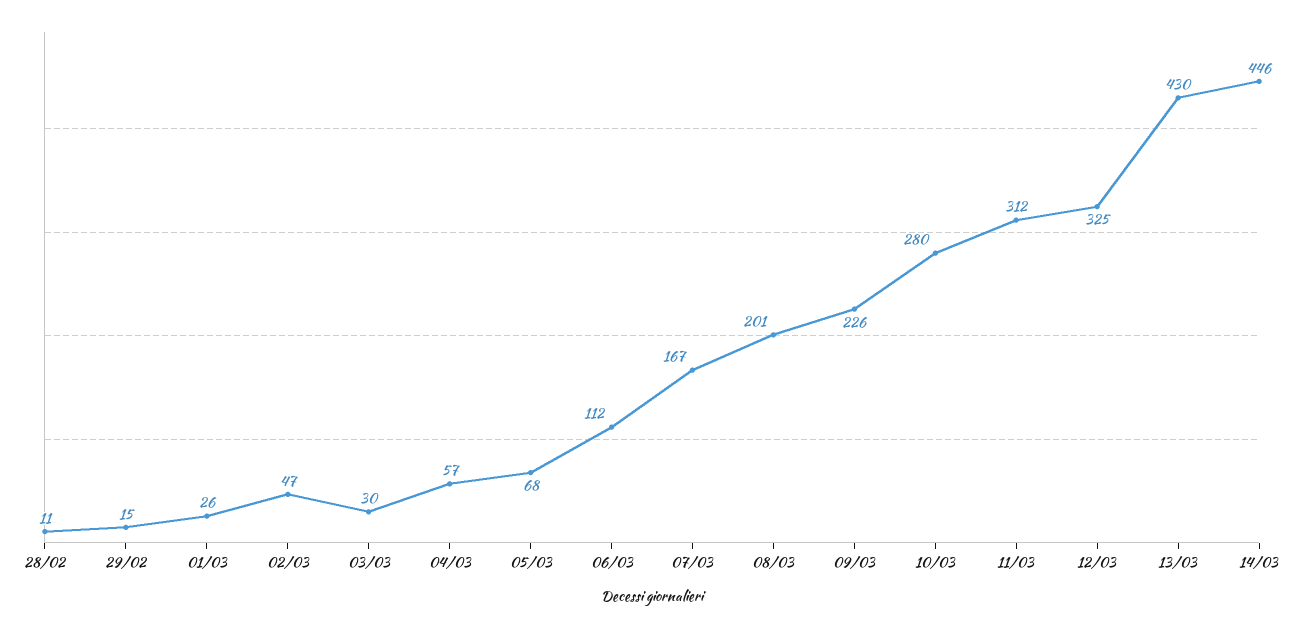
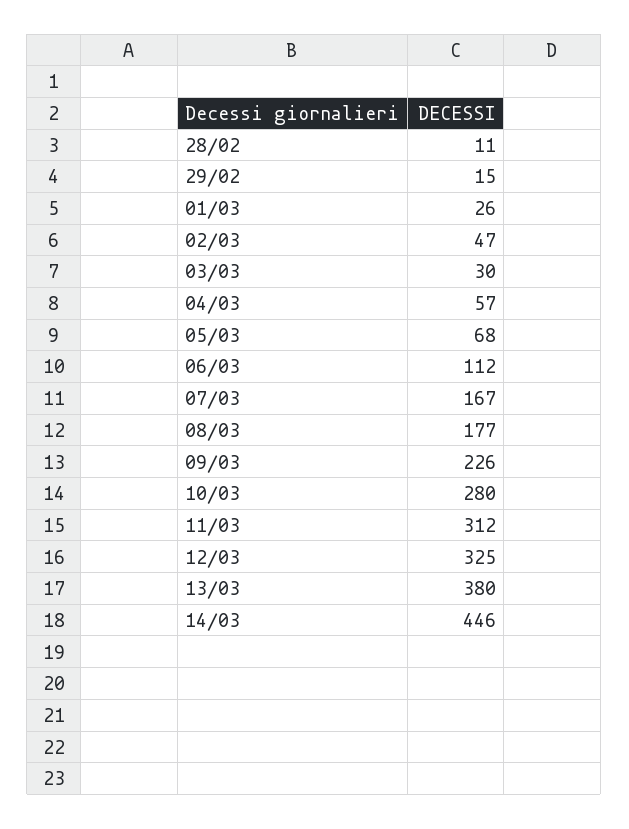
  {
    "28/02": 11,
    "29/02": 15,
    "01/03": 26,
    "02/03": 47,
    "03/03": 30,
    "04/03": 57,
    "05/03": 68,
    "06/03": 112,
    "07/03": 167,
-   "08/03": 201,
+   "08/03": 177,
    "09/03": 226,
    "10/03": 280,
    "11/03": 312,
    "12/03": 325,
-   "13/03": 430,
+   "13/03": 380,
    "14/03": 446
  }

